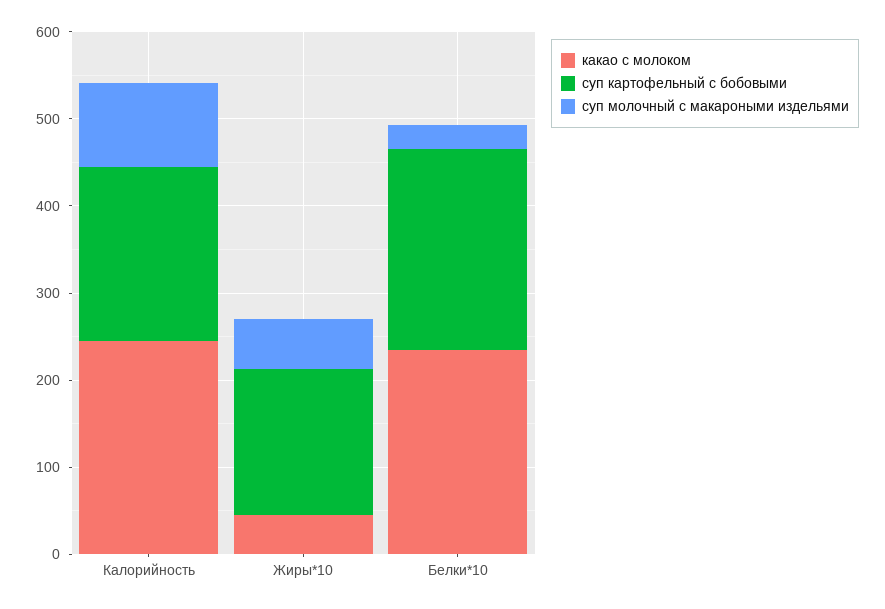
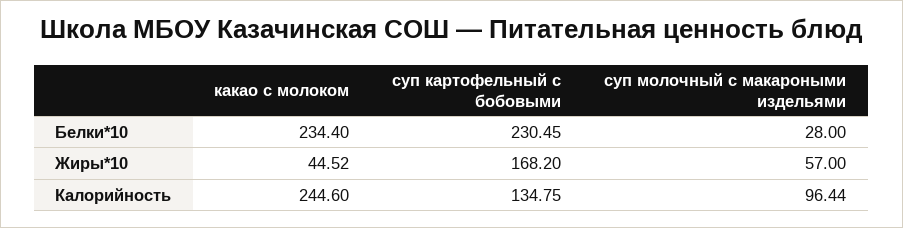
  {
    "какао с молоком": {
      "Калорийность": 244.6,
      "Жиры*10": 44.52,
      "Белки*10": 234.4
    },
    "суп картофельный с бобовыми": {
-     "Калорийность": 200,
+     "Калорийность": 134.75,
      "Жиры*10": 168.2,
      "Белки*10": 230.45
    },
    "суп молочный с макароными издельями": {
      "Калорийность": 96.44,
      "Жиры*10": 57,
      "Белки*10": 28
    }
  }

